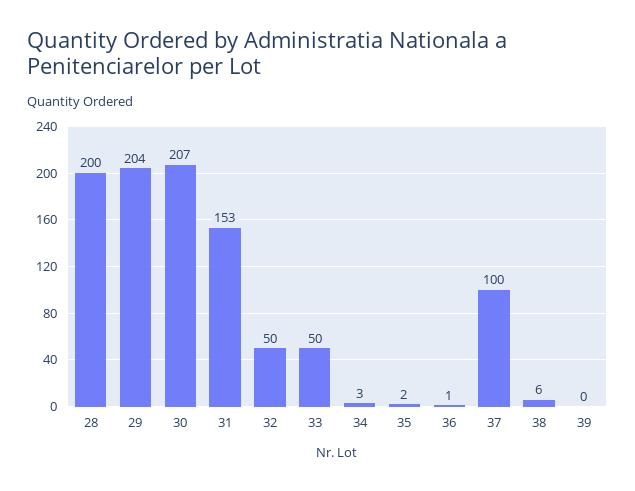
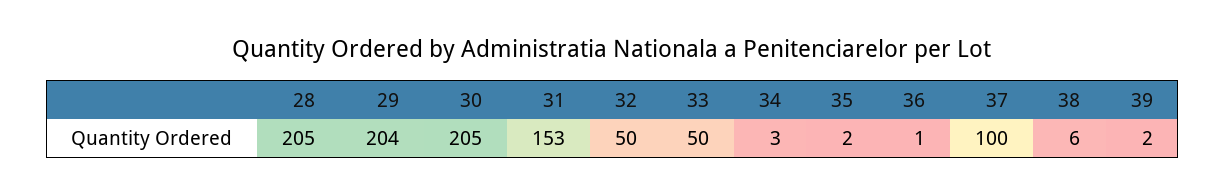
  {
-   "28": 200,
+   "28": 205,
    "29": 204,
-   "30": 207,
+   "30": 205,
    "31": 153,
    "32": 50,
    "33": 50,
    "34": 3,
    "35": 2,
    "36": 1,
    "37": 100,
    "38": 6,
-   "39": 0
+   "39": 2
  }

